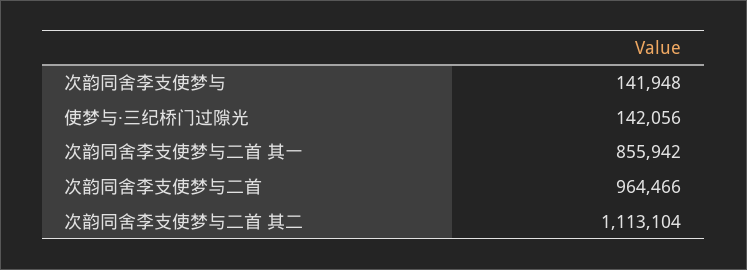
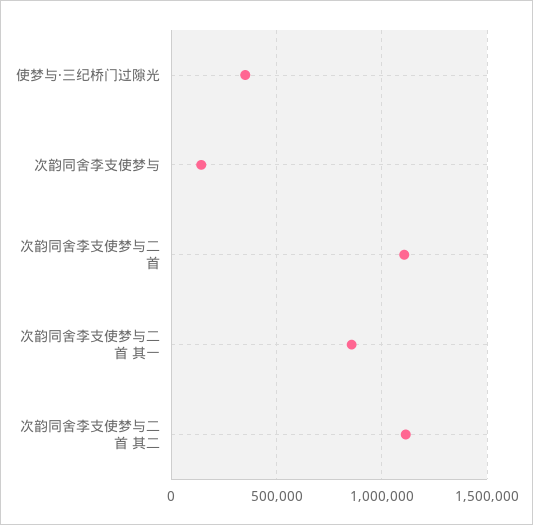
  {
    "次韵同舍李支使梦与": 141948,
-   "使梦与·三纪桥门过隙光": 142056,
+   "使梦与·三纪桥门过隙光": 350000,
    "次韵同舍李支使梦与二首 其一": 855942,
-   "次韵同舍李支使梦与二首": 964466,
+   "次韵同舍李支使梦与二首": 1100000,
    "次韵同舍李支使梦与二首 其二": 1113104
  }

